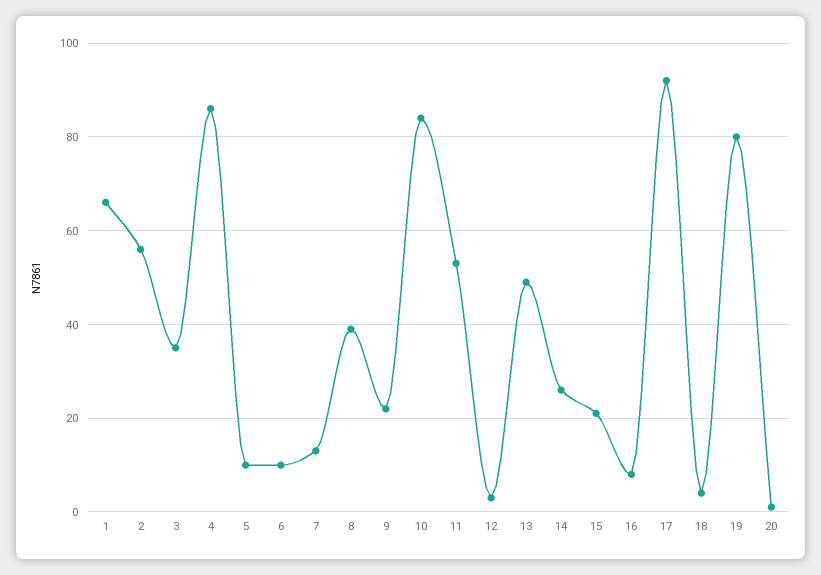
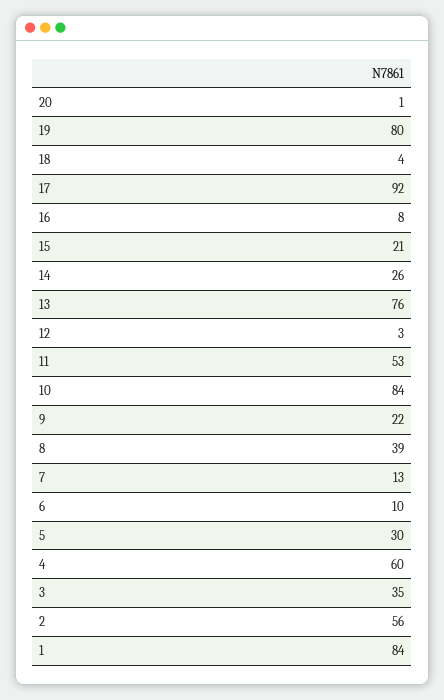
  {
-   "1": 65,
+   "1": 84,
    "2": 56,
    "3": 35,
-   "4": 85,
+   "4": 60,
-   "5": 10,
+   "5": 30,
    "6": 10,
    "7": 13,
    "8": 39,
    "9": 22,
    "10": 84,
    "11": 53,
    "12": 3,
-   "13": 50,
+   "13": 76,
    "14": 26,
    "15": 21,
    "16": 8,
    "17": 92,
    "18": 4,
    "19": 80,
    "20": 1
  }

